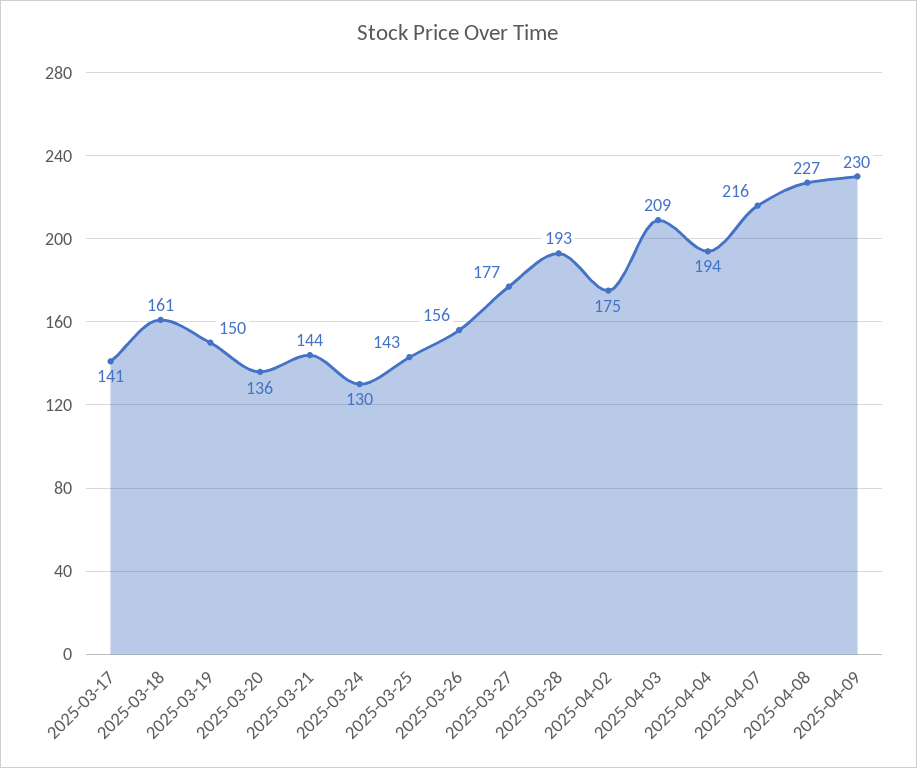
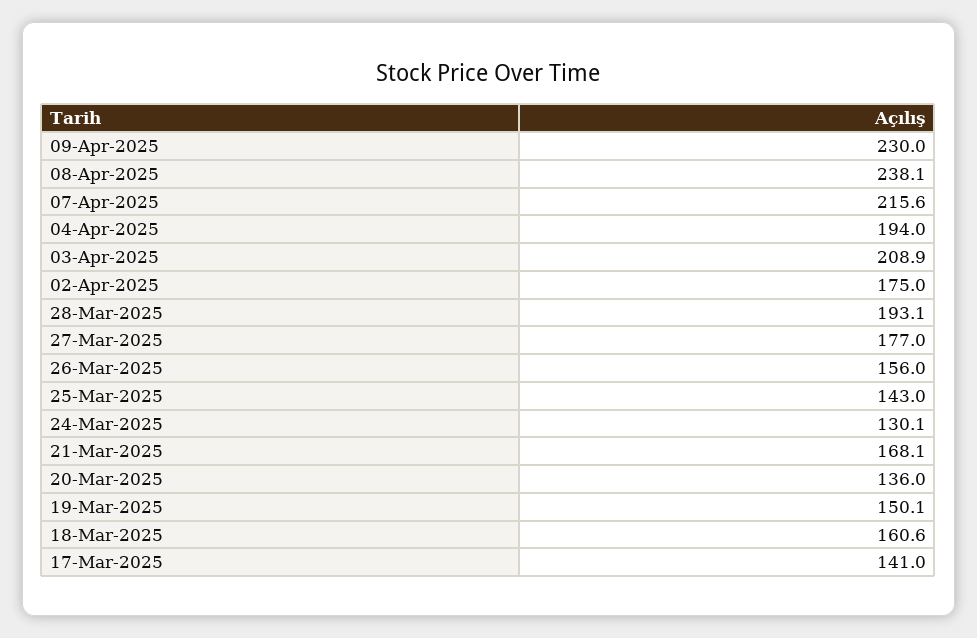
  {
    "2025-03-17": 141,
    "2025-03-18": 160.6,
    "2025-03-19": 150.1,
    "2025-03-20": 136,
-   "2025-03-21": 144,
+   "2025-03-21": 168.1,
    "2025-03-24": 130.1,
    "2025-03-25": 143,
    "2025-03-26": 156,
    "2025-03-27": 177,
    "2025-03-28": 193.1,
    "2025-04-02": 175,
    "2025-04-03": 208.9,
    "2025-04-04": 194,
    "2025-04-07": 215.6,
-   "2025-04-08": 227,
+   "2025-04-08": 238.1,
    "2025-04-09": 230
  }

